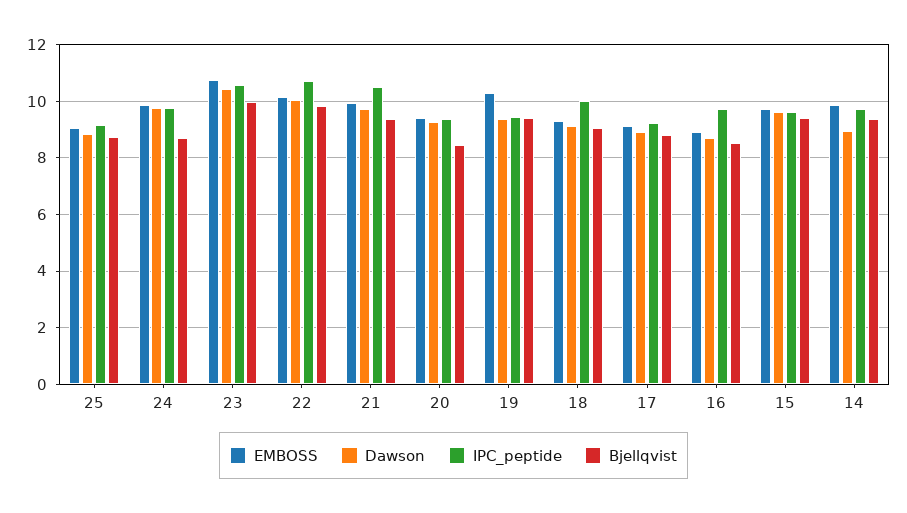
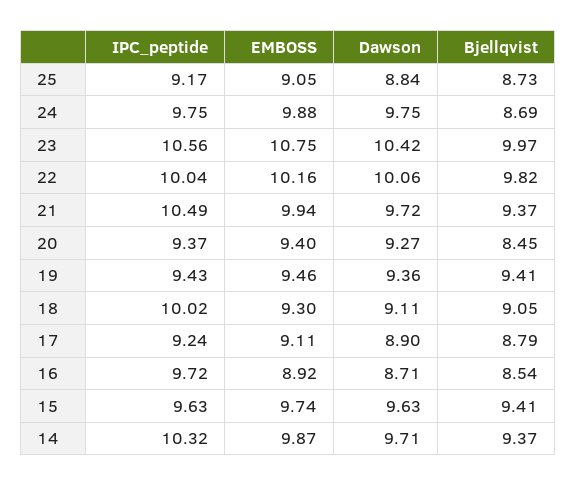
  {
    "EMBOSS": {
      "25": 9.05,
      "24": 9.88,
      "23": 10.75,
      "22": 10.16,
      "21": 9.94,
      "20": 9.4,
-     "19": 10.25,
+     "19": 9.46,
      "18": 9.3,
      "17": 9.11,
      "16": 8.92,
      "15": 9.74,
      "14": 9.87
    },
    "Dawson": {
      "25": 8.84,
      "24": 9.75,
      "23": 10.42,
      "22": 10.06,
      "21": 9.72,
      "20": 9.27,
      "19": 9.36,
      "18": 9.11,
      "17": 8.9,
      "16": 8.71,
      "15": 9.63,
-     "14": 9
+     "14": 9.71
    },
    "IPC_peptide": {
      "25": 9.17,
      "24": 9.75,
      "23": 10.56,
-     "22": 10.75,
+     "22": 10.04,
      "21": 10.49,
      "20": 9.37,
      "19": 9.43,
      "18": 10.02,
      "17": 9.24,
      "16": 9.72,
      "15": 9.63,
-     "14": 9.75
+     "14": 10.32
    },
    "Bjellqvist": {
      "25": 8.73,
      "24": 8.69,
      "23": 9.97,
      "22": 9.82,
      "21": 9.37,
      "20": 8.45,
      "19": 9.41,
      "18": 9.05,
      "17": 8.79,
      "16": 8.54,
      "15": 9.41,
      "14": 9.37
    }
  }

